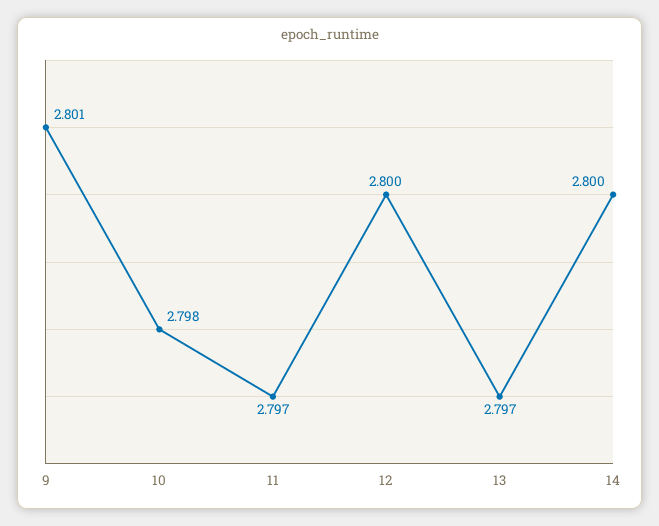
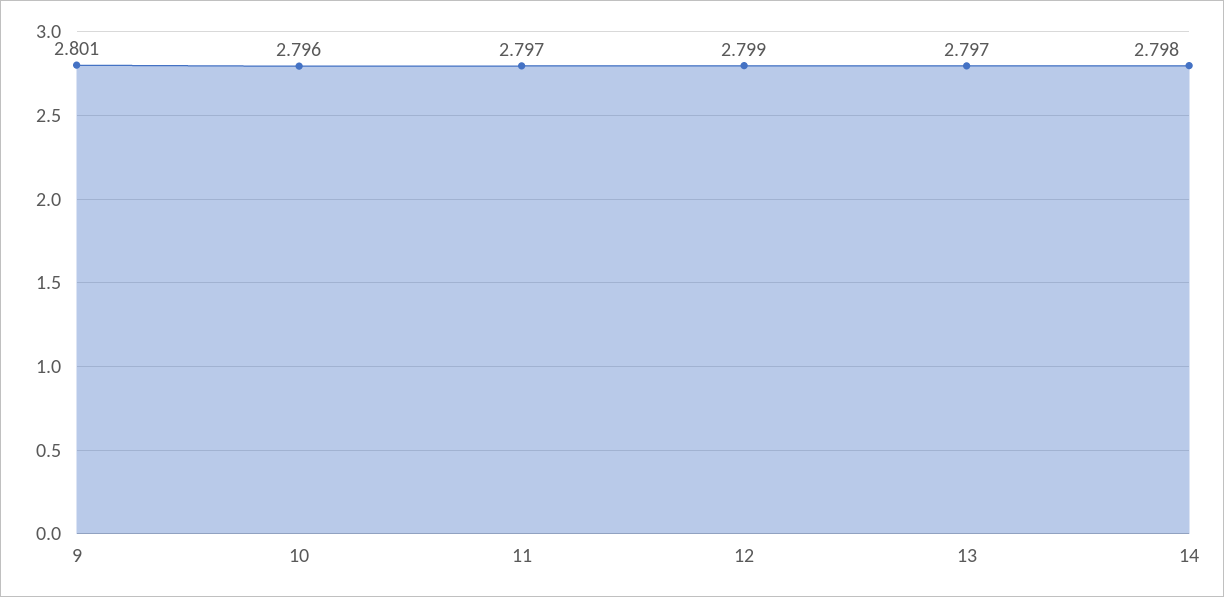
  {
    "9": 2.801,
-   "10": 2.798,
+   "10": 2.796,
    "11": 2.797,
-   "12": 2.8,
+   "12": 2.799,
    "13": 2.797,
-   "14": 2.8
+   "14": 2.798
  }

